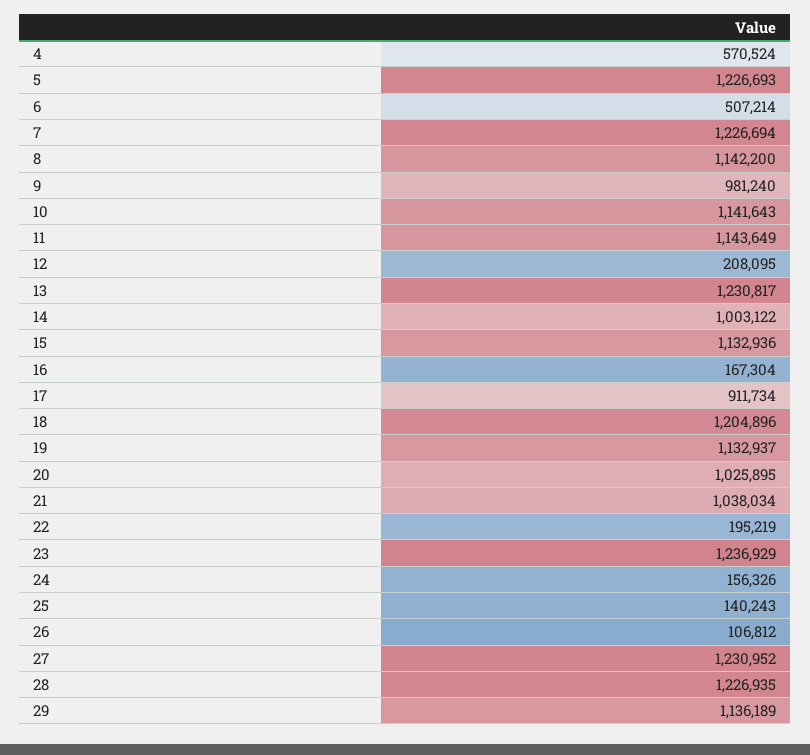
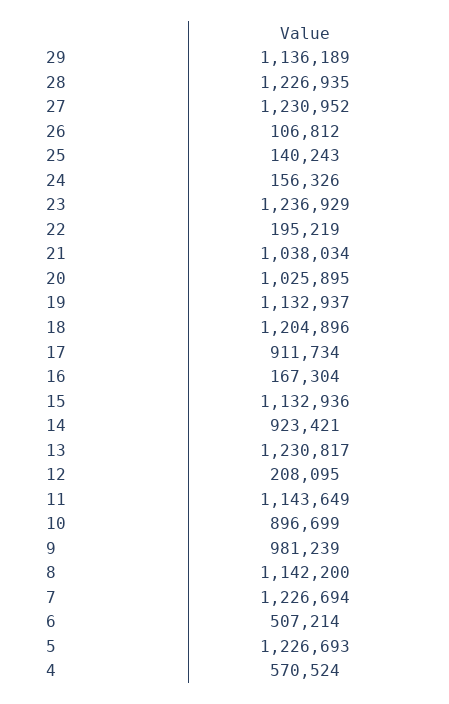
  {
    "4": 570524,
    "5": 1226693,
    "6": 507214,
    "7": 1226694,
    "8": 1142200,
-   "9": 981240,
+   "9": 981239,
-   "10": 1141643,
+   "10": 896699,
    "11": 1143649,
    "12": 208095,
    "13": 1230817,
-   "14": 1003122,
+   "14": 923421,
    "15": 1132936,
    "16": 167304,
    "17": 911734,
    "18": 1204896,
    "19": 1132937,
    "20": 1025895,
    "21": 1038034,
    "22": 195219,
    "23": 1236929,
    "24": 156326,
    "25": 140243,
    "26": 106812,
    "27": 1230952,
    "28": 1226935,
    "29": 1136189
  }

